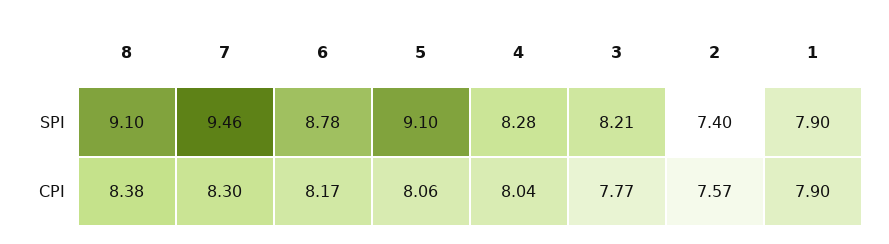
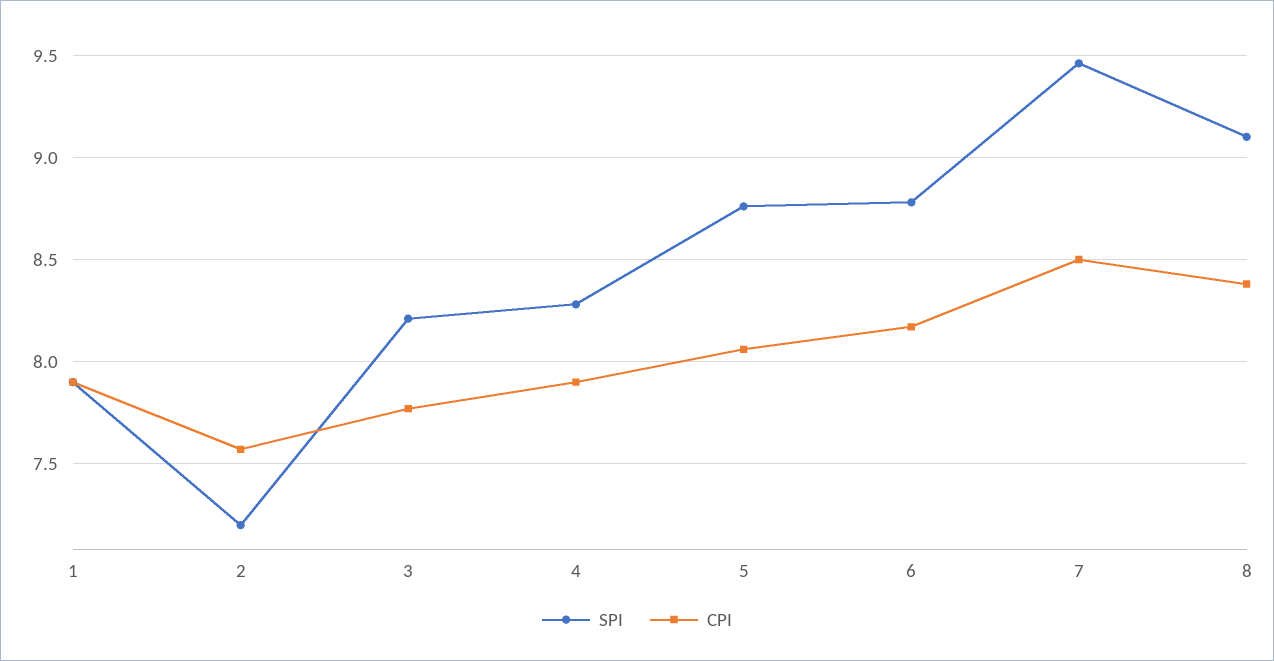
  {
    "SPI": {
      "8": 9.1,
      "7": 9.46,
      "6": 8.78,
-     "5": 9.1,
+     "5": 8.75,
      "4": 8.28,
      "3": 8.21,
-     "2": 7.4,
+     "2": 7.2,
      "1": 7.9
    },
    "CPI": {
      "8": 8.38,
-     "7": 8.3,
+     "7": 8.5,
      "6": 8.17,
      "5": 8.06,
-     "4": 8.04,
+     "4": 7.9,
      "3": 7.77,
      "2": 7.57,
      "1": 7.9
    }
  }

